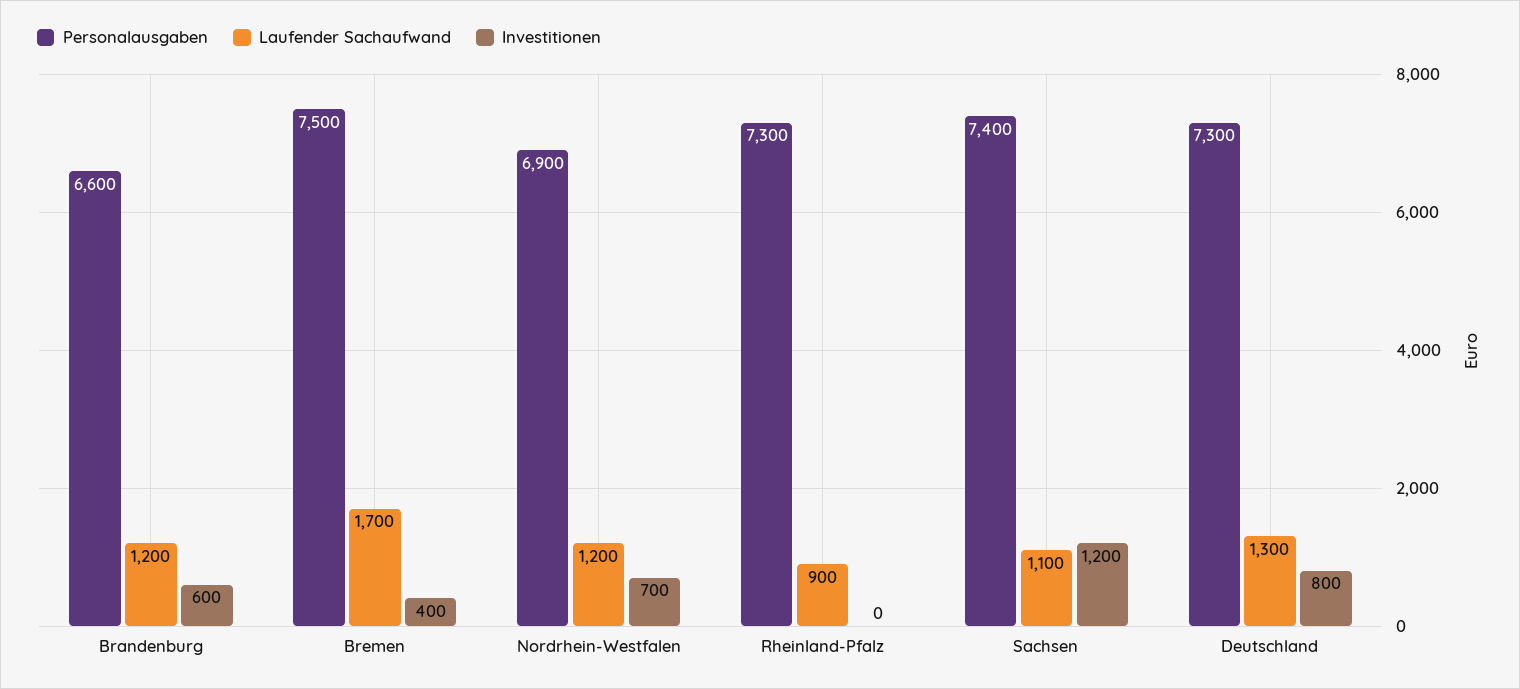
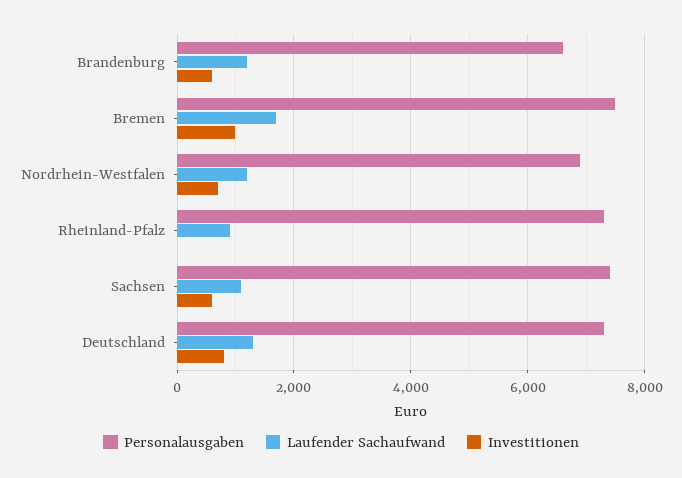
  {
    "Personalausgaben": {
      "Brandenburg": 6600,
      "Bremen": 7500,
      "Nordrhein-Westfalen": 6900,
      "Rheinland-Pfalz": 7300,
      "Sachsen": 7400,
      "Deutschland": 7300
    },
    "Laufender Sachaufwand": {
      "Brandenburg": 1200,
      "Bremen": 1700,
      "Nordrhein-Westfalen": 1200,
      "Rheinland-Pfalz": 900,
      "Sachsen": 1100,
      "Deutschland": 1300
    },
    "Investitionen": {
      "Brandenburg": 600,
-     "Bremen": 400,
+     "Bremen": 1000,
      "Nordrhein-Westfalen": 700,
      "Rheinland-Pfalz": 0,
-     "Sachsen": 1200,
+     "Sachsen": 600,
      "Deutschland": 800
    }
  }

